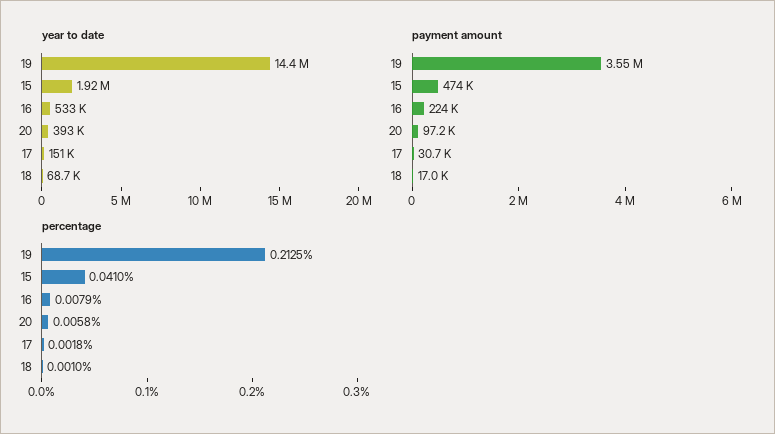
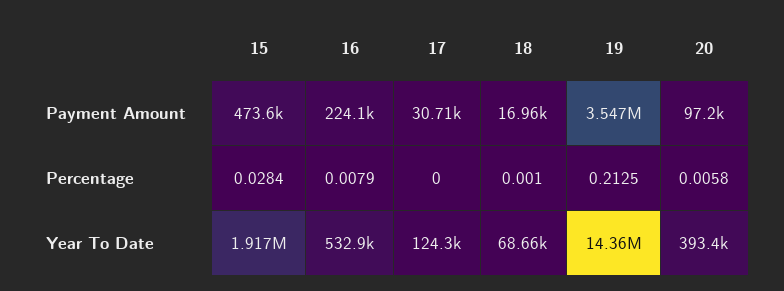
  {
    "year to date": {
      "19": 14360000,
      "15": 1917000,
      "16": 532900,
      "20": 393400,
-     "17": 151000,
+     "17": 124300,
      "18": 68660
    },
    "payment amount": {
      "19": 3547000,
      "15": 473600,
      "16": 224100,
      "20": 97200,
      "17": 30710,
      "18": 16960
    },
    "percentage": {
      "19": 0.2125,
-     "15": 0.041,
+     "15": 0.0284,
      "16": 0.0079,
      "20": 0.0058,
-     "17": 0.0018,
+     "17": 0,
      "18": 0.001
    }
  }

